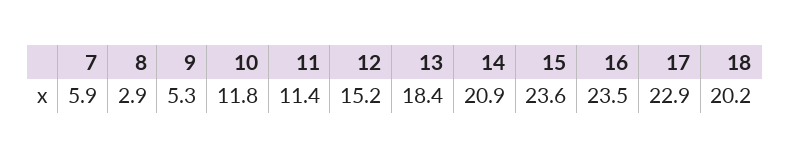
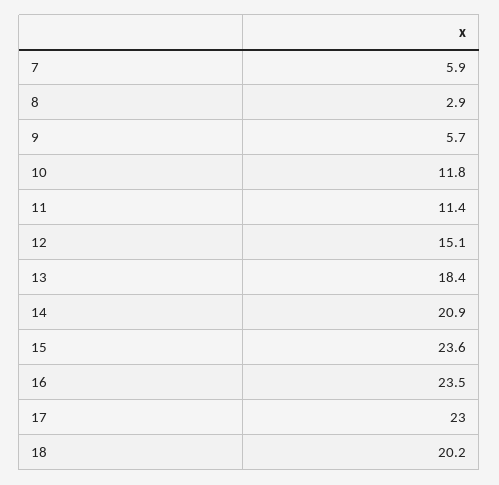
  {
    "7": 5.9,
    "8": 2.9,
-   "9": 5.3,
+   "9": 5.7,
    "10": 11.8,
    "11": 11.4,
-   "12": 15.2,
+   "12": 15.1,
    "13": 18.4,
    "14": 20.9,
    "15": 23.6,
    "16": 23.5,
-   "17": 22.9,
+   "17": 23,
    "18": 20.2
  }

